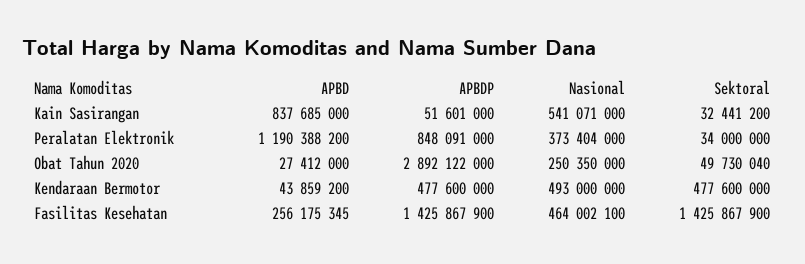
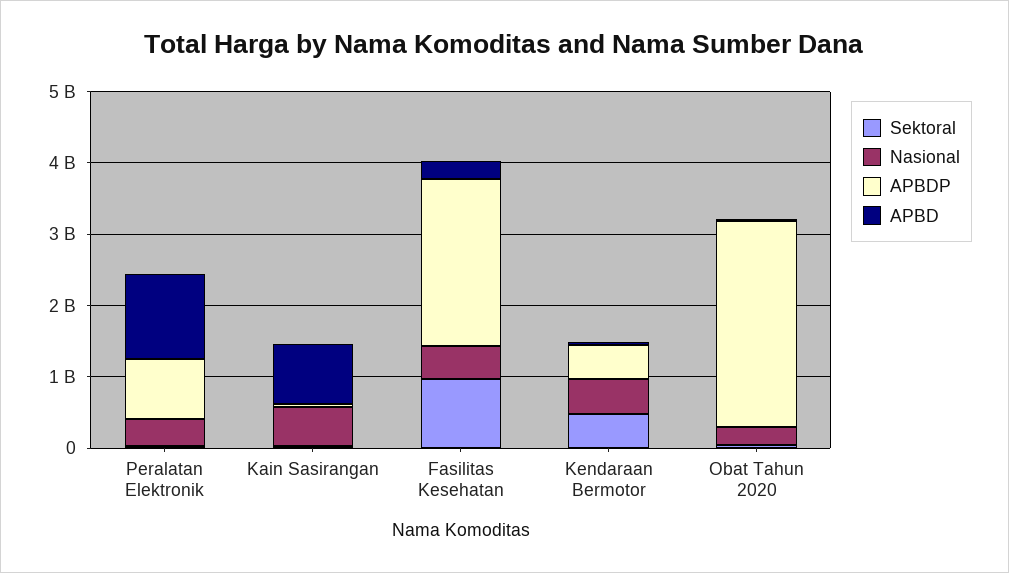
  {
    "APBD": {
      "Kain Sasirangan": 837685000,
      "Peralatan Elektronik": 1190388200,
      "Obat Tahun 2020": 27412000,
      "Kendaraan Bermotor": 43859200,
      "Fasilitas Kesehatan": 256175345
    },
    "APBDP": {
      "Kain Sasirangan": 51601000,
      "Peralatan Elektronik": 848091000,
      "Obat Tahun 2020": 2892122000,
      "Kendaraan Bermotor": 477600000,
-     "Fasilitas Kesehatan": 1425867900
+     "Fasilitas Kesehatan": 2400000000
    },
    "Nasional": {
      "Kain Sasirangan": 541071000,
      "Peralatan Elektronik": 373404000,
      "Obat Tahun 2020": 250350000,
      "Kendaraan Bermotor": 493000000,
      "Fasilitas Kesehatan": 464002100
    },
    "Sektoral": {
      "Kain Sasirangan": 32441200,
      "Peralatan Elektronik": 34000000,
      "Obat Tahun 2020": 49730040,
      "Kendaraan Bermotor": 477600000,
-     "Fasilitas Kesehatan": 1425867900
+     "Fasilitas Kesehatan": 1000000000
    }
  }

